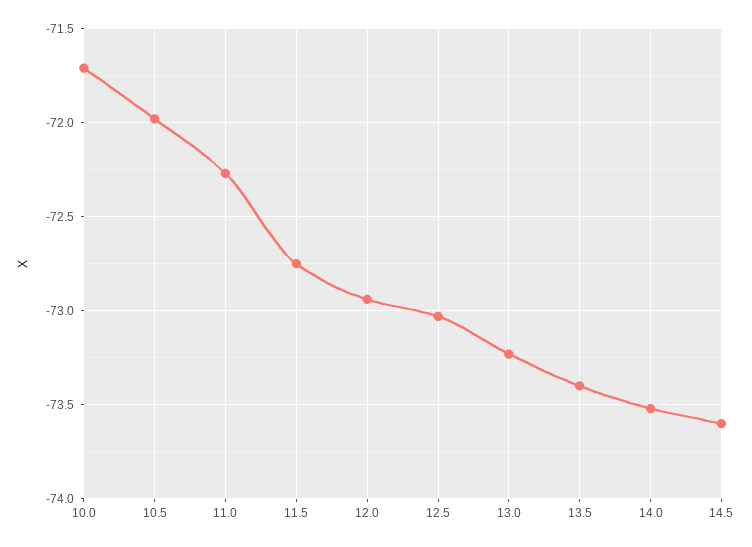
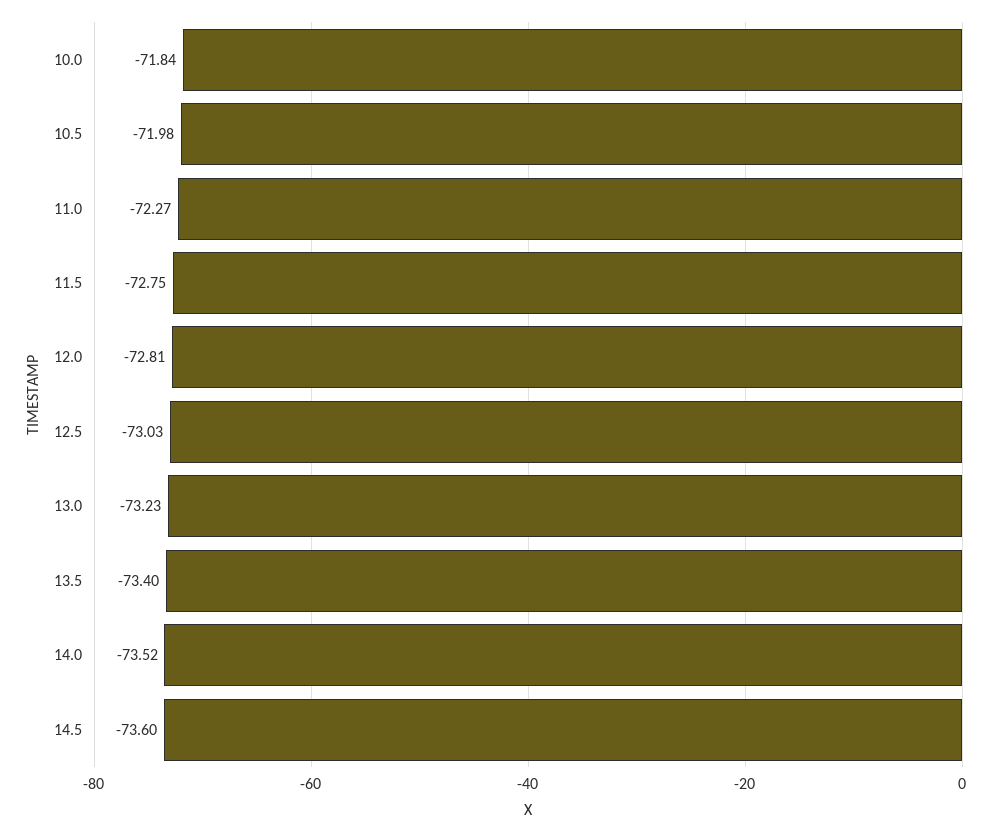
  {
-   "10.0": -71.7,
+   "10.0": -71.84,
    "10.5": -71.98,
    "11.0": -72.27,
    "11.5": -72.75,
-   "12.0": -72.95,
+   "12.0": -72.81,
    "12.5": -73.03,
    "13.0": -73.23,
    "13.5": -73.4,
    "14.0": -73.52,
    "14.5": -73.6
  }

